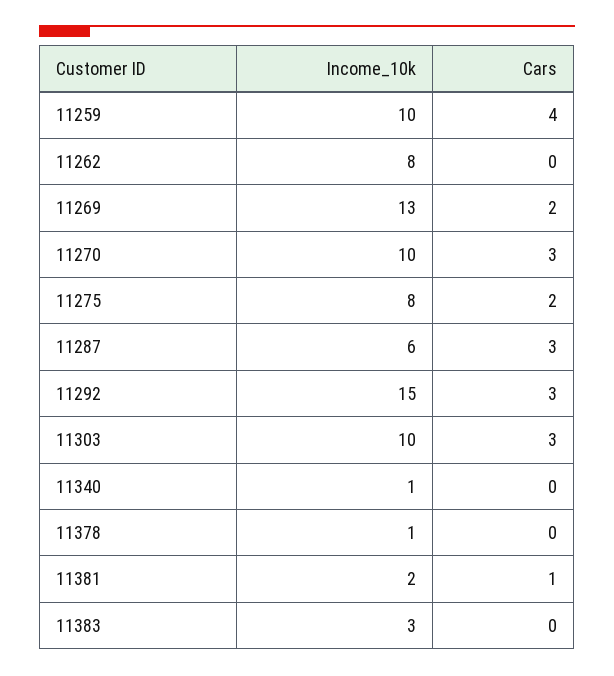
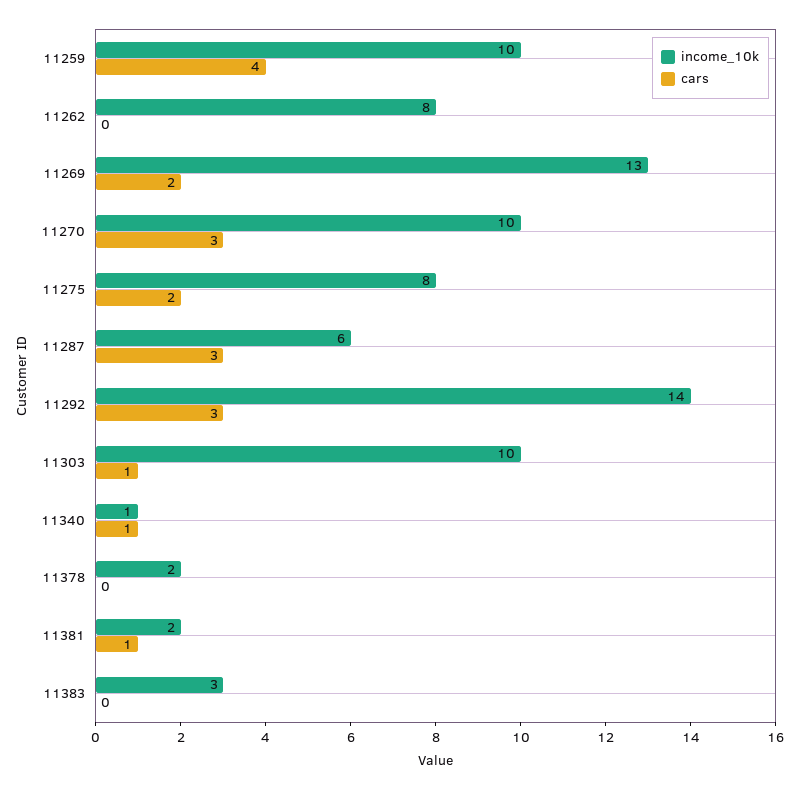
  {
    "Income_10k": {
      "11259": 10,
      "11262": 8,
      "11269": 13,
      "11270": 10,
      "11275": 8,
      "11287": 6,
-     "11292": 15,
+     "11292": 14,
      "11303": 10,
      "11340": 1,
-     "11378": 1,
+     "11378": 2,
      "11381": 2,
      "11383": 3
    },
    "Cars": {
      "11259": 4,
      "11262": 0,
      "11269": 2,
      "11270": 3,
      "11275": 2,
      "11287": 3,
      "11292": 3,
-     "11303": 3,
+     "11303": 1,
-     "11340": 0,
+     "11340": 1,
      "11378": 0,
      "11381": 1,
      "11383": 0
    }
  }

